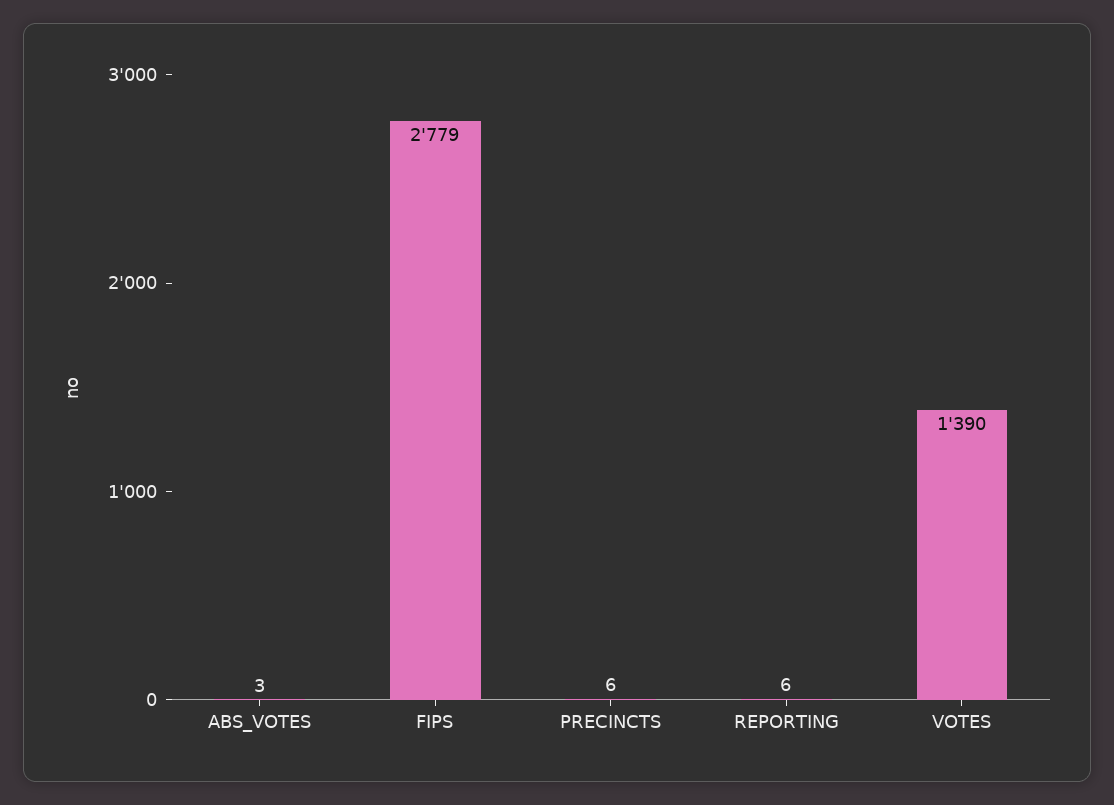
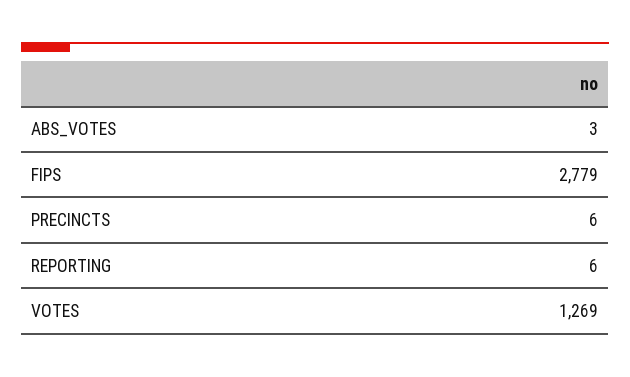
  {
    "ABS_VOTES": 3,
    "FIPS": 2779,
    "PRECINCTS": 6,
    "REPORTING": 6,
-   "VOTES": 1390
+   "VOTES": 1269
  }

